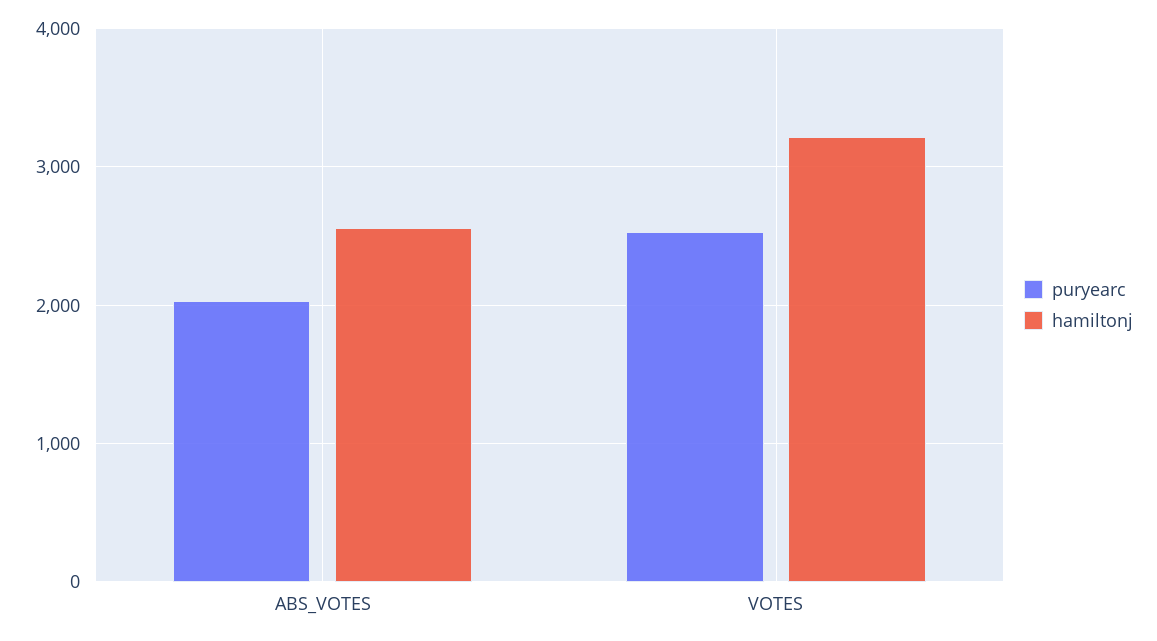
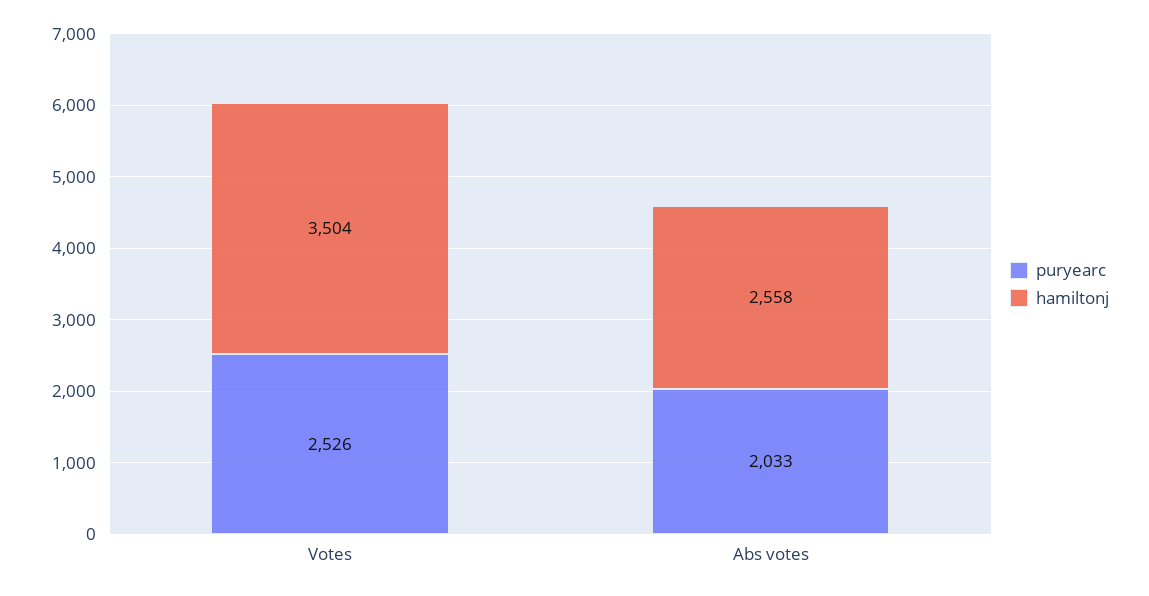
  {
    "puryearc": {
      "ABS_VOTES": 2033,
      "VOTES": 2526
    },
    "hamiltonj": {
      "ABS_VOTES": 2558,
-     "VOTES": 3200
+     "VOTES": 3504
    }
  }

